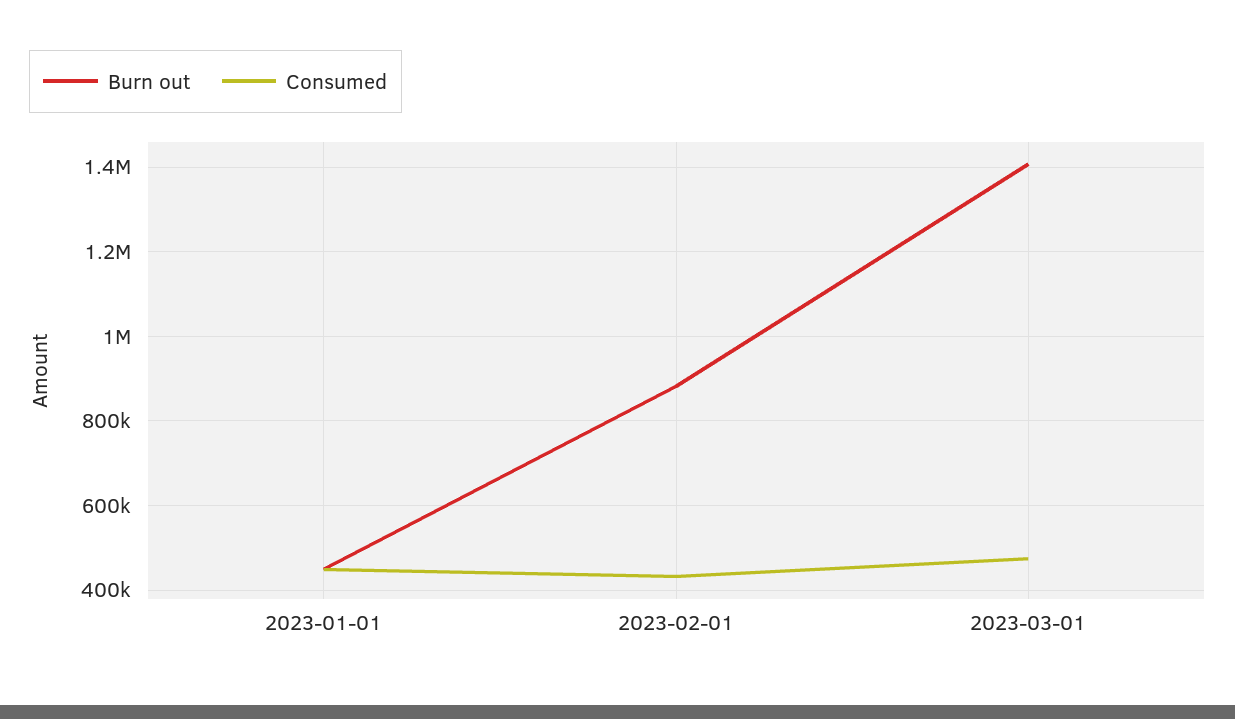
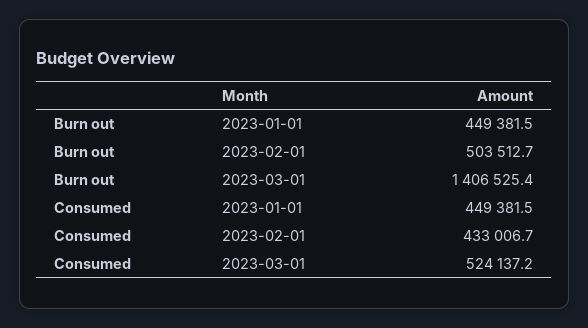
  {
    "Burn out": {
      "2023-01-01": 449381.5,
-     "2023-02-01": 880000,
+     "2023-02-01": 503512.7,
      "2023-03-01": 1406525.4
    },
    "Consumed": {
      "2023-01-01": 449381.5,
      "2023-02-01": 433006.7,
-     "2023-03-01": 480000
+     "2023-03-01": 524137.2
    }
  }

